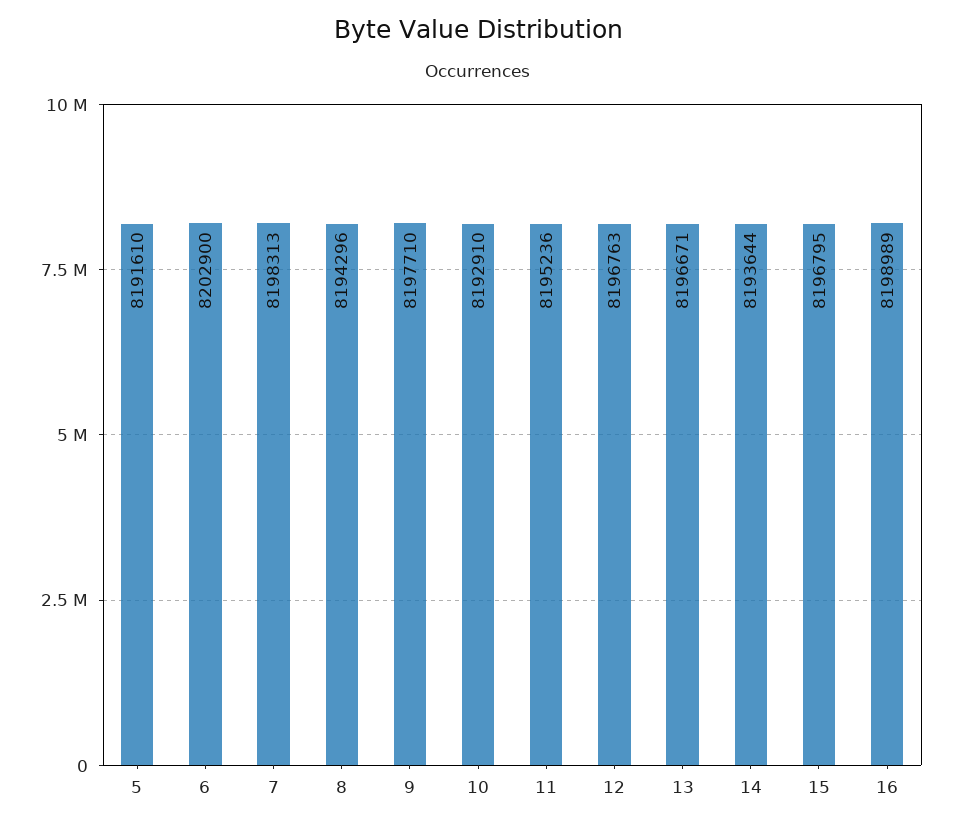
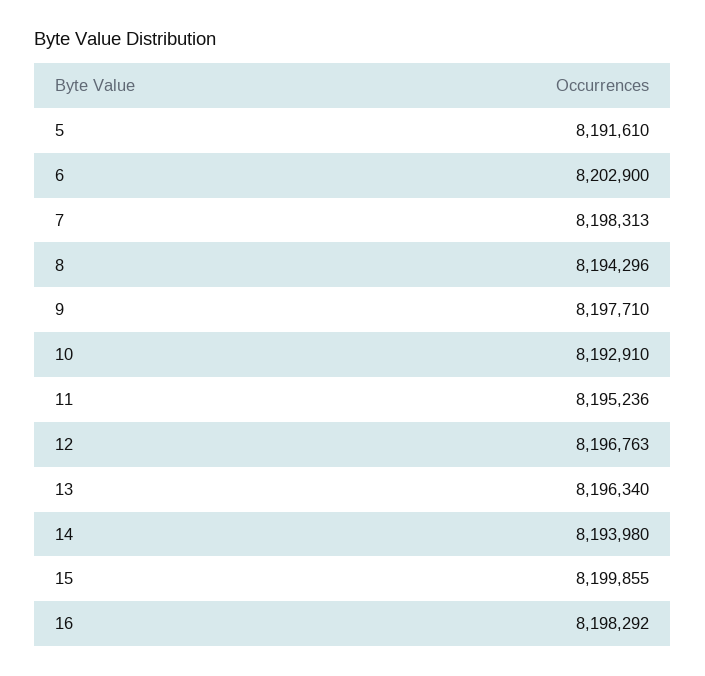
  {
    "5": 8191610,
    "6": 8202900,
    "7": 8198313,
    "8": 8194296,
    "9": 8197710,
    "10": 8192910,
    "11": 8195236,
    "12": 8196763,
-   "13": 8196671,
+   "13": 8196340,
-   "14": 8193644,
+   "14": 8193980,
-   "15": 8196795,
+   "15": 8199855,
-   "16": 8198989
+   "16": 8198292
  }

